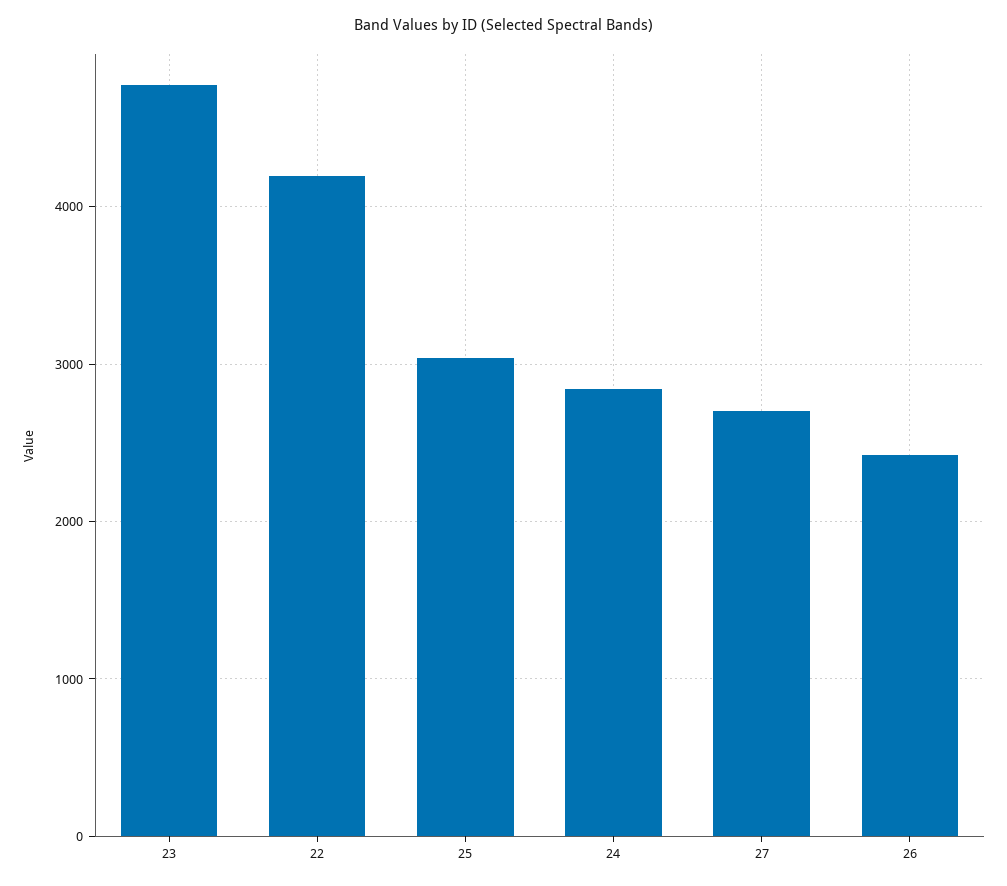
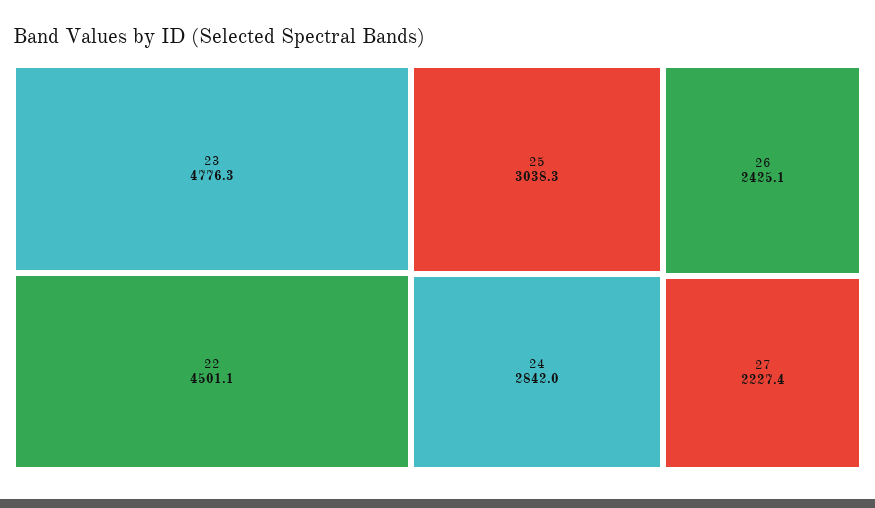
  {
    "23": 4776.3,
-   "22": 4200,
+   "22": 4501.1,
    "25": 3038.3,
    "24": 2842,
-   "27": 2700,
+   "27": 2227.4,
    "26": 2425.1
  }

